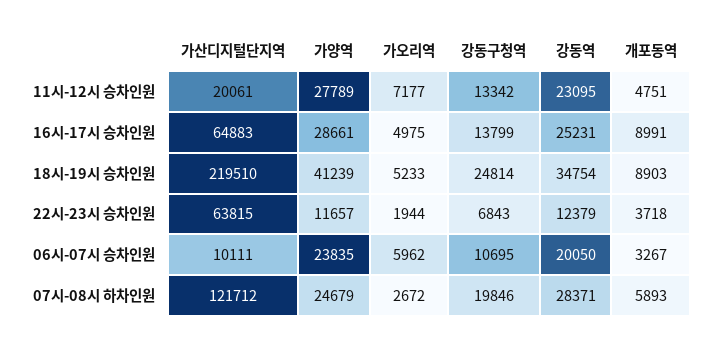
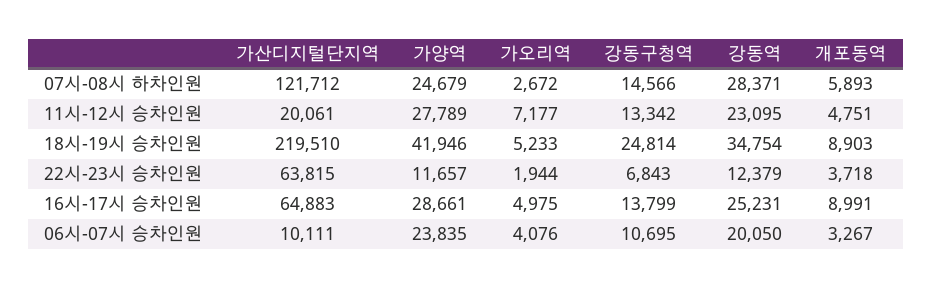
  {
    "가산디지털단지역": {
      "11시-12시 승차인원": 20061,
      "16시-17시 승차인원": 64883,
      "18시-19시 승차인원": 219510,
      "22시-23시 승차인원": 63815,
      "06시-07시 승차인원": 10111,
      "07시-08시 하차인원": 121712
    },
    "가양역": {
      "11시-12시 승차인원": 27789,
      "16시-17시 승차인원": 28661,
-     "18시-19시 승차인원": 41239,
+     "18시-19시 승차인원": 41946,
      "22시-23시 승차인원": 11657,
      "06시-07시 승차인원": 23835,
      "07시-08시 하차인원": 24679
    },
    "가오리역": {
      "11시-12시 승차인원": 7177,
      "16시-17시 승차인원": 4975,
      "18시-19시 승차인원": 5233,
      "22시-23시 승차인원": 1944,
-     "06시-07시 승차인원": 5962,
+     "06시-07시 승차인원": 4076,
      "07시-08시 하차인원": 2672
    },
    "강동구청역": {
      "11시-12시 승차인원": 13342,
      "16시-17시 승차인원": 13799,
      "18시-19시 승차인원": 24814,
      "22시-23시 승차인원": 6843,
      "06시-07시 승차인원": 10695,
-     "07시-08시 하차인원": 19846
+     "07시-08시 하차인원": 14566
    },
    "강동역": {
      "11시-12시 승차인원": 23095,
      "16시-17시 승차인원": 25231,
      "18시-19시 승차인원": 34754,
      "22시-23시 승차인원": 12379,
      "06시-07시 승차인원": 20050,
      "07시-08시 하차인원": 28371
    },
    "개포동역": {
      "11시-12시 승차인원": 4751,
      "16시-17시 승차인원": 8991,
      "18시-19시 승차인원": 8903,
      "22시-23시 승차인원": 3718,
      "06시-07시 승차인원": 3267,
      "07시-08시 하차인원": 5893
    }
  }

